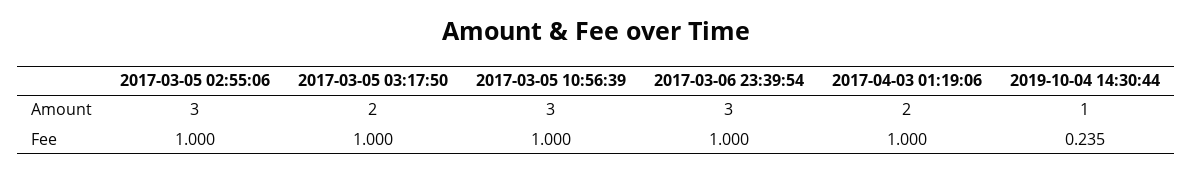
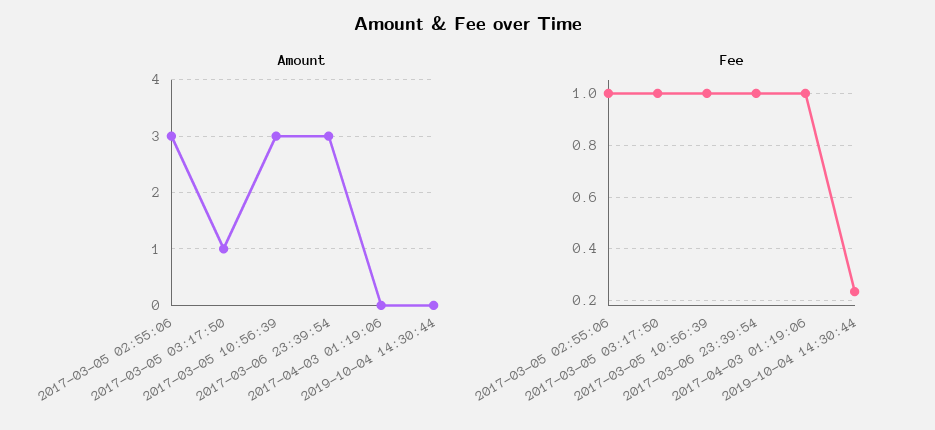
  {
    "Amount": {
      "2017-03-05 02:55:06": 3,
-     "2017-03-05 03:17:50": 2,
+     "2017-03-05 03:17:50": 1,
      "2017-03-05 10:56:39": 3,
      "2017-03-06 23:39:54": 3,
-     "2017-04-03 01:19:06": 2,
+     "2017-04-03 01:19:06": 0,
-     "2019-10-04 14:30:44": 1
+     "2019-10-04 14:30:44": 0
    },
    "Fee": {
      "2017-03-05 02:55:06": 1,
      "2017-03-05 03:17:50": 1,
      "2017-03-05 10:56:39": 1,
      "2017-03-06 23:39:54": 1,
      "2017-04-03 01:19:06": 1,
      "2019-10-04 14:30:44": 0.235
    }
  }

